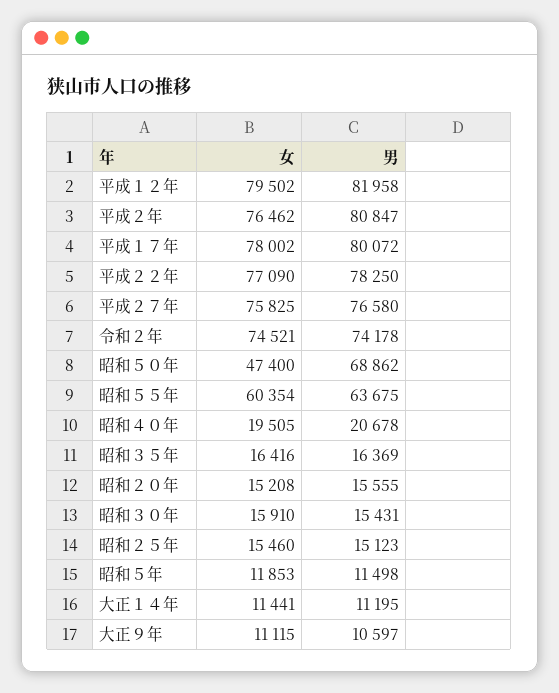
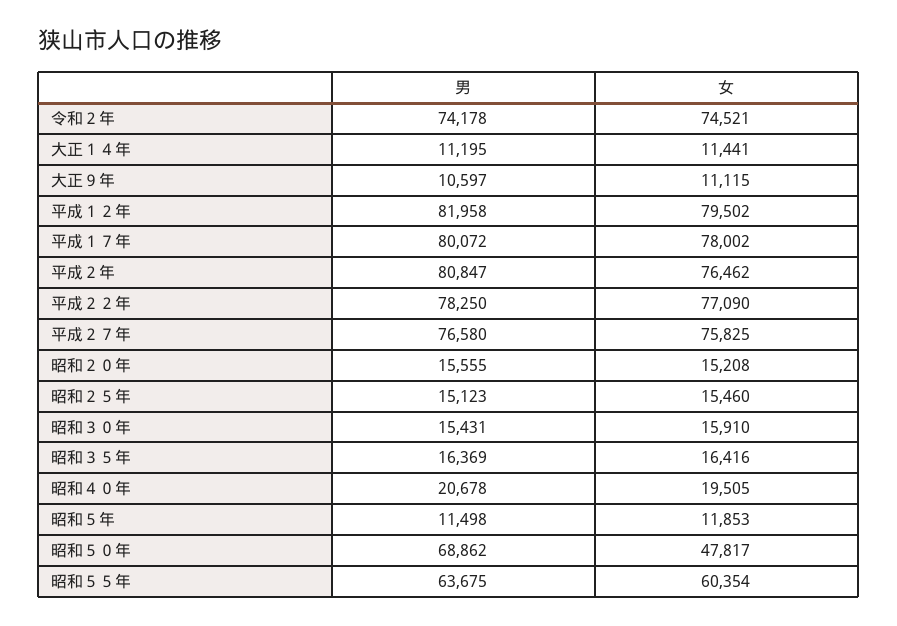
  {
    "女": {
      "平成１２年": 79502,
      "平成２年": 76462,
      "平成１７年": 78002,
      "平成２２年": 77090,
      "平成２７年": 75825,
      "令和２年": 74521,
-     "昭和５０年": 47400,
+     "昭和５０年": 47817,
      "昭和５５年": 60354,
      "昭和４０年": 19505,
      "昭和３５年": 16416,
      "昭和２０年": 15208,
      "昭和３０年": 15910,
      "昭和２５年": 15460,
      "昭和５年": 11853,
      "大正１４年": 11441,
      "大正９年": 11115
    },
    "男": {
      "平成１２年": 81958,
      "平成２年": 80847,
      "平成１７年": 80072,
      "平成２２年": 78250,
      "平成２７年": 76580,
      "令和２年": 74178,
      "昭和５０年": 68862,
      "昭和５５年": 63675,
      "昭和４０年": 20678,
      "昭和３５年": 16369,
      "昭和２０年": 15555,
      "昭和３０年": 15431,
      "昭和２５年": 15123,
      "昭和５年": 11498,
      "大正１４年": 11195,
      "大正９年": 10597
    }
  }

